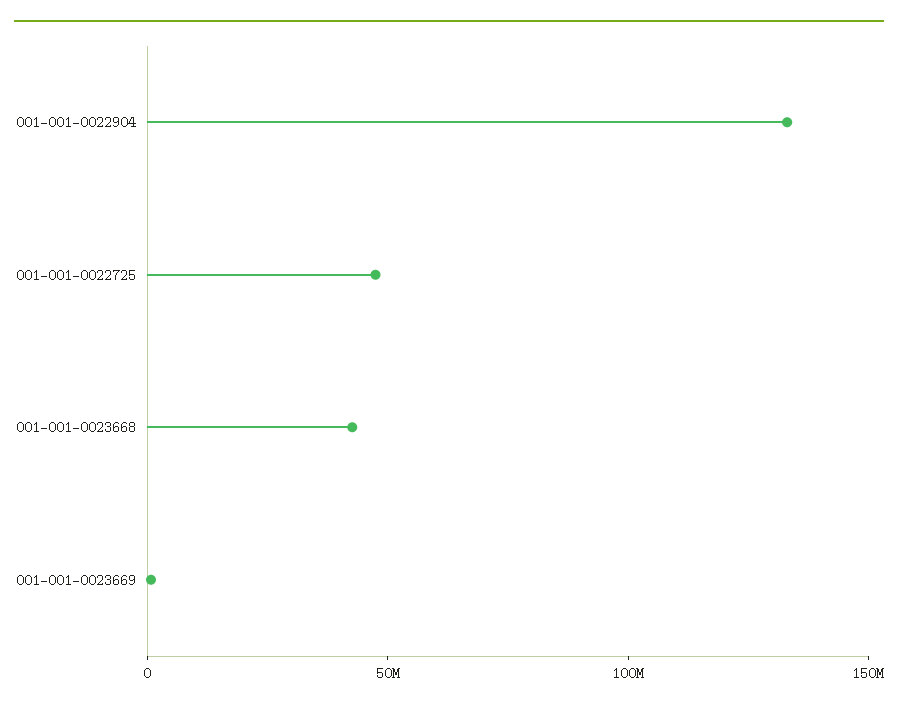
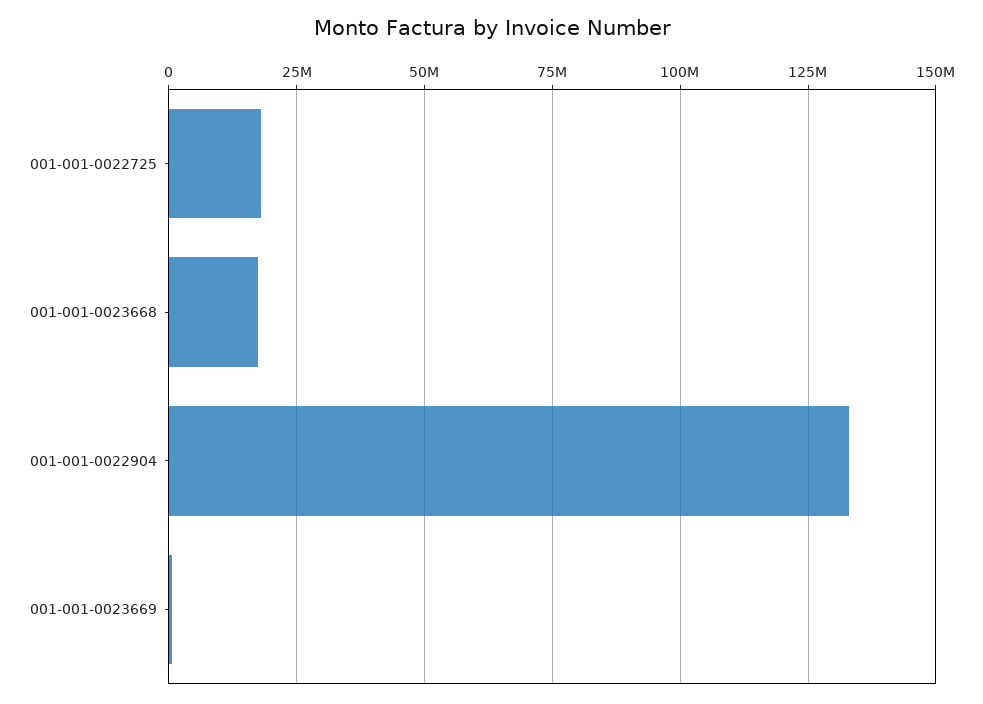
  {
    "001-001-0022904": 132500000,
-   "001-001-0022725": 50000000,
+   "001-001-0022725": 17500000,
-   "001-001-0023668": 40000000,
+   "001-001-0023668": 17500000,
    "001-001-0023669": 0
  }

